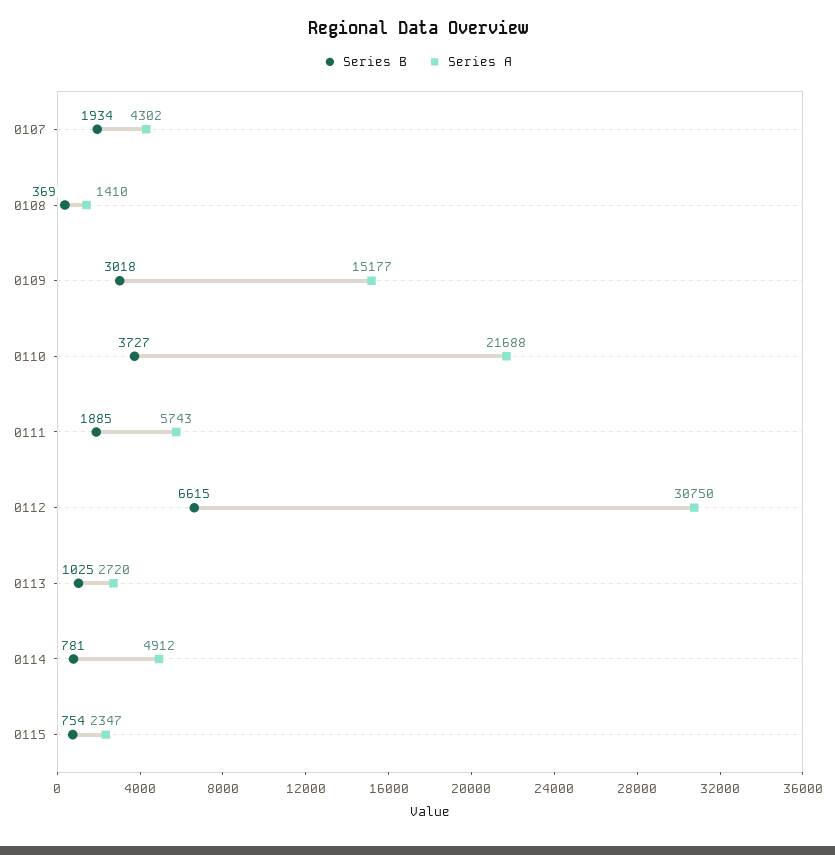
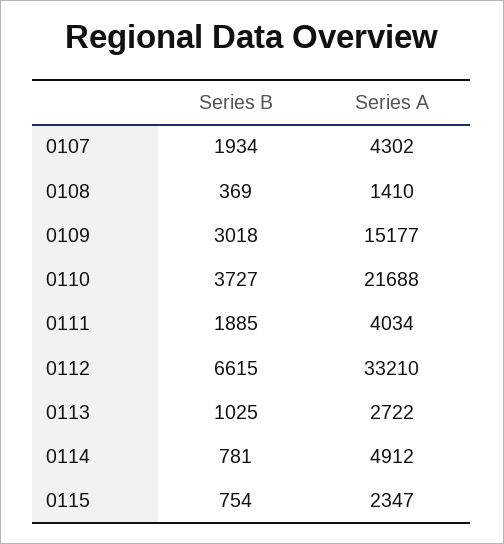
  {
    "Series B": {
      "0107": 1934,
      "0108": 369,
      "0109": 3018,
      "0110": 3727,
      "0111": 1885,
      "0112": 6615,
      "0113": 1025,
      "0114": 781,
      "0115": 754
    },
    "Series A": {
      "0107": 4302,
      "0108": 1410,
      "0109": 15177,
      "0110": 21688,
-     "0111": 5743,
+     "0111": 4034,
-     "0112": 30750,
+     "0112": 33210,
-     "0113": 2720,
+     "0113": 2722,
      "0114": 4912,
      "0115": 2347
    }
  }

